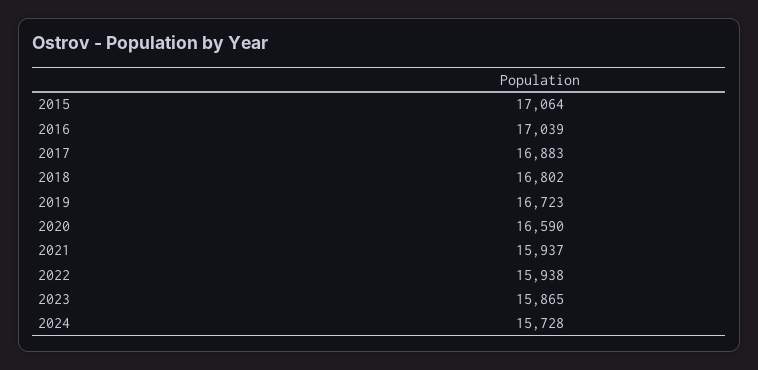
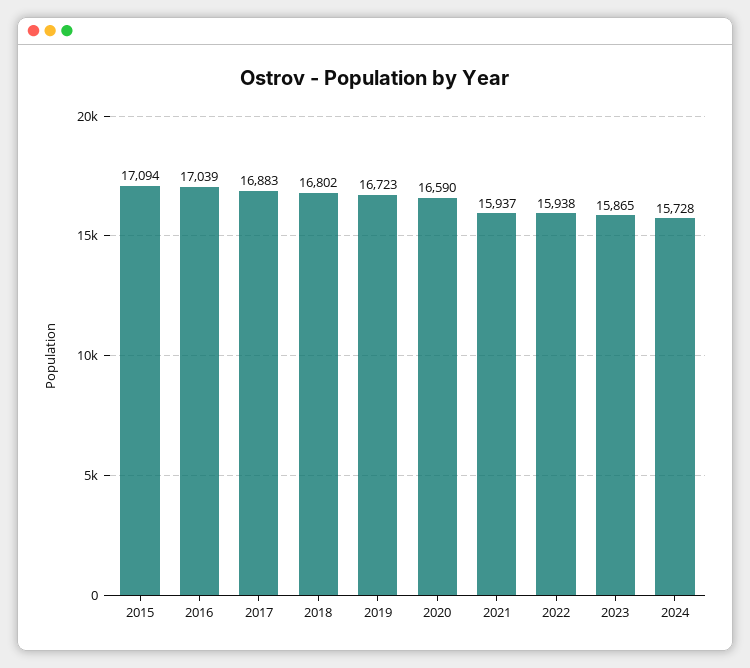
  {
-   "2015": 17064,
+   "2015": 17094,
    "2016": 17039,
    "2017": 16883,
    "2018": 16802,
    "2019": 16723,
    "2020": 16590,
    "2021": 15937,
    "2022": 15938,
    "2023": 15865,
    "2024": 15728
  }

